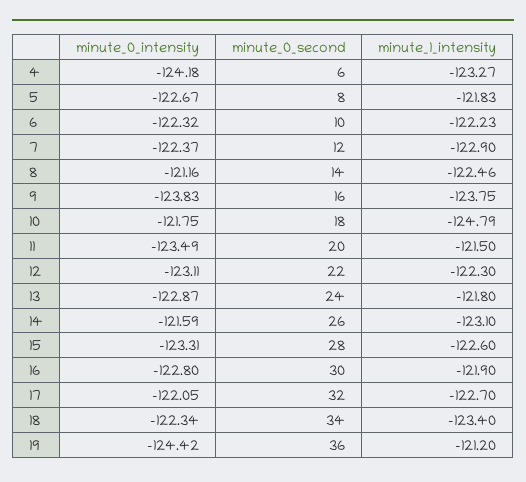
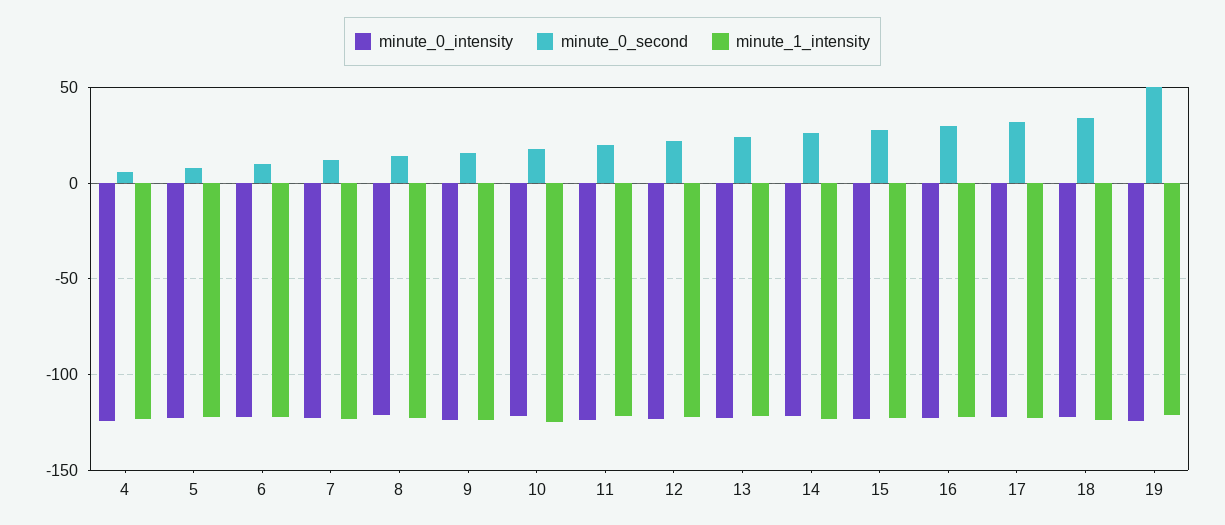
  {
    "minute_0_intensity": {
      "4": -124.18,
      "5": -122.67,
      "6": -122.32,
      "7": -122.37,
      "8": -121.16,
      "9": -123.83,
      "10": -121.75,
      "11": -123.49,
      "12": -123.11,
      "13": -122.87,
      "14": -121.59,
      "15": -123.31,
      "16": -122.8,
      "17": -122.05,
      "18": -122.34,
      "19": -124.42
    },
    "minute_0_second": {
      "4": 6,
      "5": 8,
      "6": 10,
      "7": 12,
      "8": 14,
      "9": 16,
      "10": 18,
      "11": 20,
      "12": 22,
      "13": 24,
      "14": 26,
      "15": 28,
      "16": 30,
      "17": 32,
      "18": 34,
-     "19": 36
+     "19": 50
    },
    "minute_1_intensity": {
      "4": -123.27,
      "5": -121.83,
      "6": -122.23,
      "7": -122.9,
      "8": -122.46,
      "9": -123.75,
      "10": -124.79,
      "11": -121.5,
      "12": -122.3,
      "13": -121.8,
      "14": -123.1,
      "15": -122.6,
      "16": -121.9,
      "17": -122.7,
      "18": -123.4,
      "19": -121.2
    }
  }

